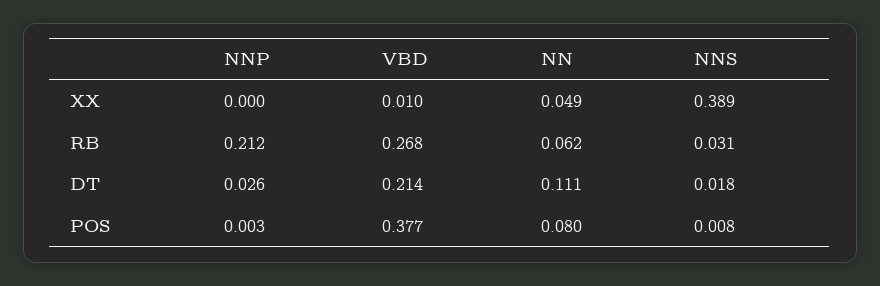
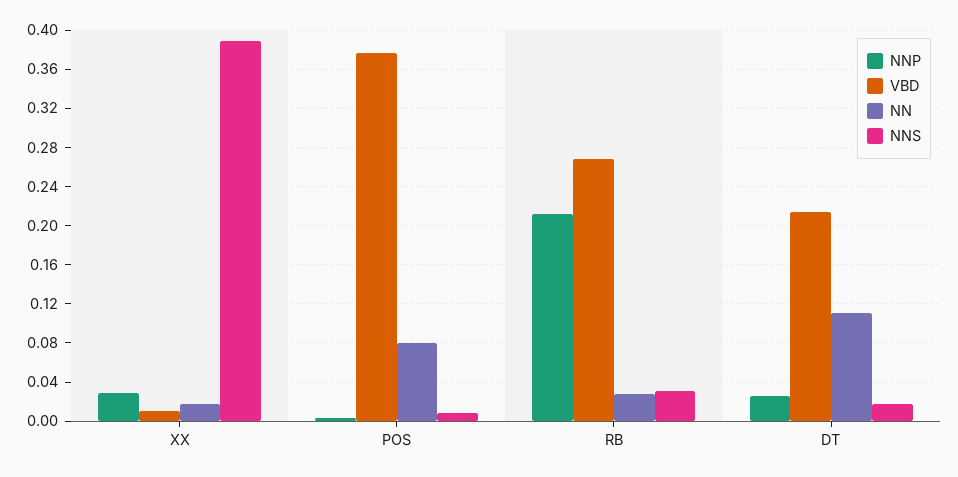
  {
    "NNP": {
-     "XX": 0,
+     "XX": 0.03,
      "RB": 0.212,
      "DT": 0.026,
      "POS": 0.003
    },
    "VBD": {
      "XX": 0.01,
      "RB": 0.268,
      "DT": 0.214,
      "POS": 0.377
    },
    "NN": {
-     "XX": 0.049,
+     "XX": 0.02,
-     "RB": 0.062,
+     "RB": 0.03,
      "DT": 0.111,
      "POS": 0.08
    },
    "NNS": {
      "XX": 0.389,
      "RB": 0.031,
      "DT": 0.018,
      "POS": 0.008
    }
  }

